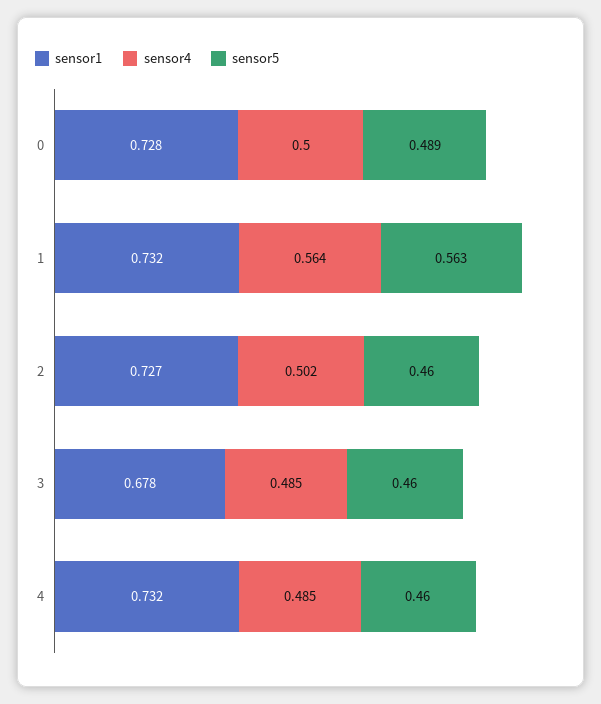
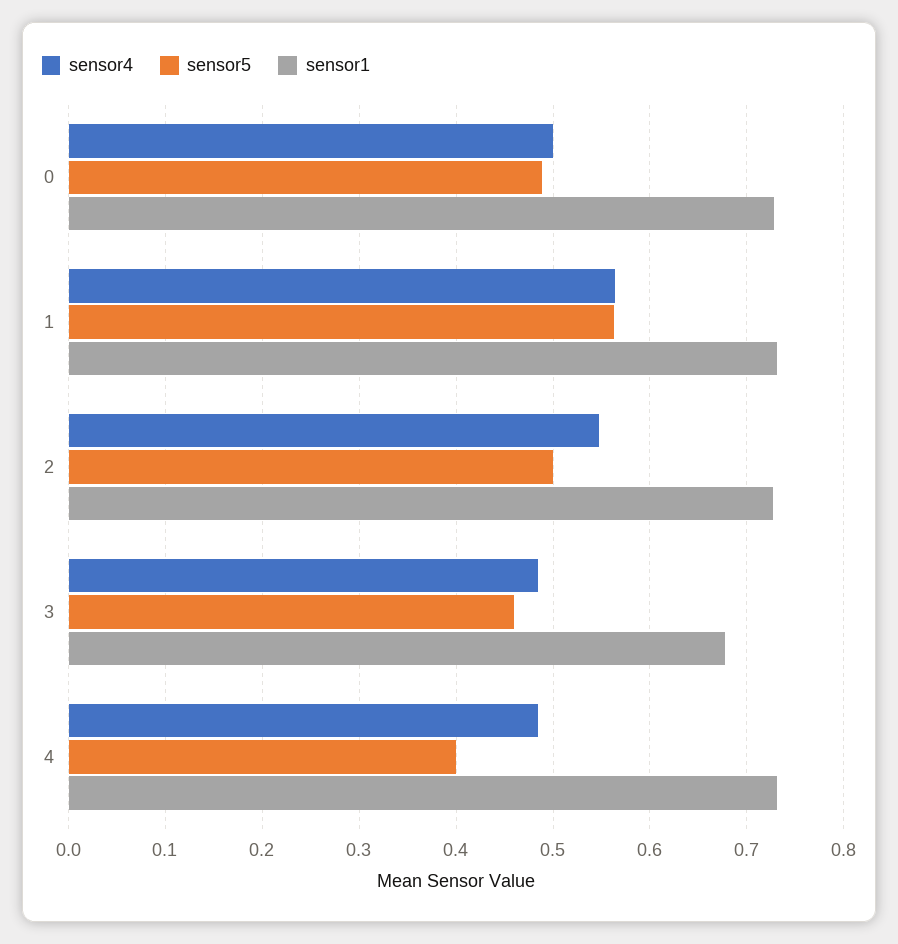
  {
    "sensor1": {
      "0": 0.728,
      "1": 0.732,
      "2": 0.727,
      "3": 0.678,
      "4": 0.732
    },
    "sensor4": {
      "0": 0.5,
      "1": 0.564,
-     "2": 0.502,
+     "2": 0.55,
      "3": 0.485,
      "4": 0.485
    },
    "sensor5": {
      "0": 0.489,
      "1": 0.563,
-     "2": 0.46,
+     "2": 0.5,
      "3": 0.46,
-     "4": 0.46
+     "4": 0.4
    }
  }

